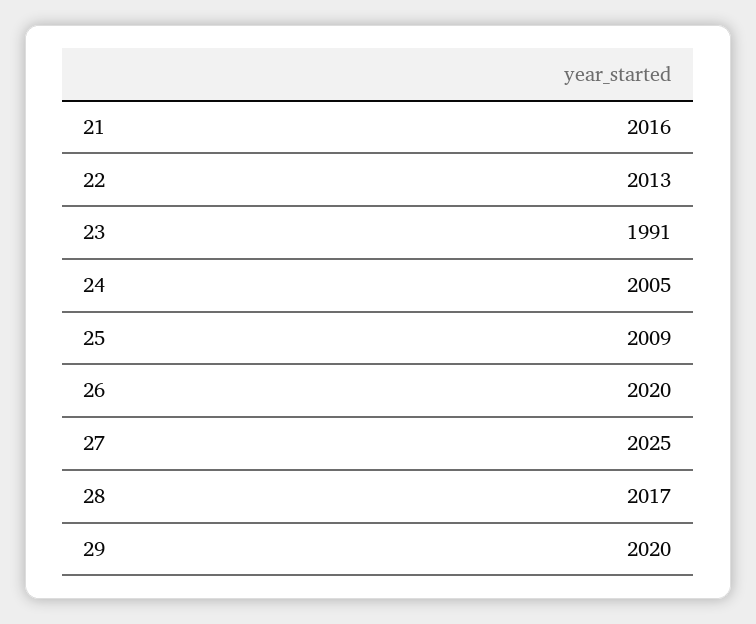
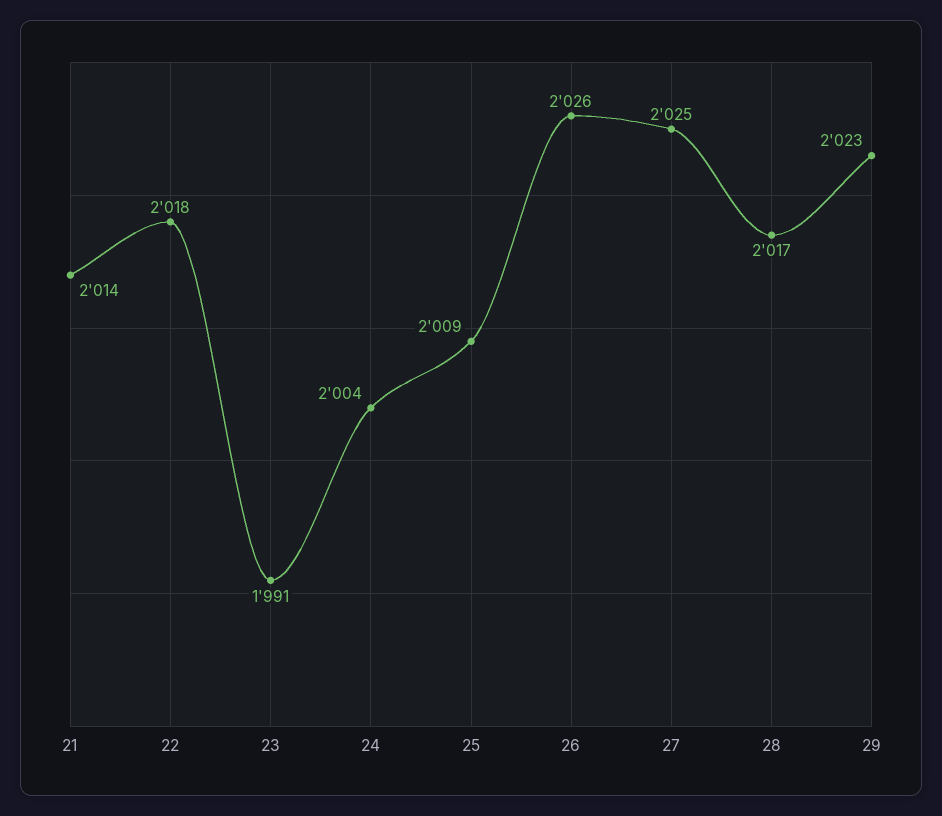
  {
-   "21": 2016,
+   "21": 2014,
-   "22": 2013,
+   "22": 2018,
    "23": 1991,
-   "24": 2005,
+   "24": 2004,
    "25": 2009,
-   "26": 2020,
+   "26": 2026,
    "27": 2025,
    "28": 2017,
-   "29": 2020
+   "29": 2023
  }

